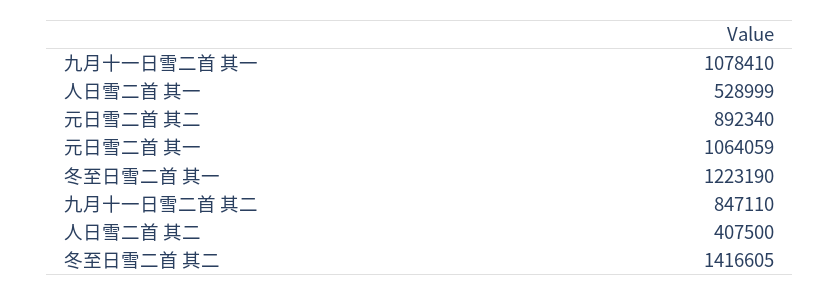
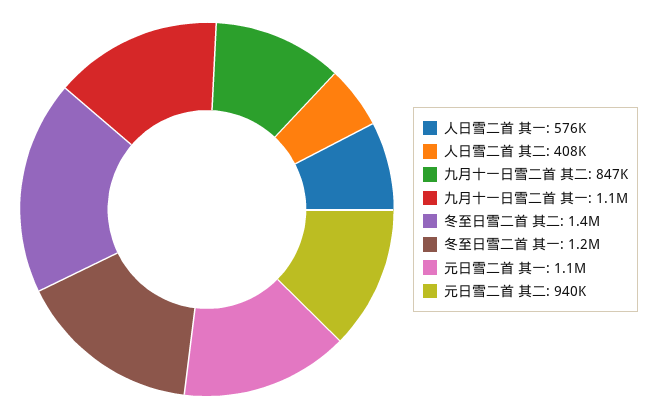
  {
    "九月十一日雪二首 其一": 1078410,
-   "人日雪二首 其一": 528999,
+   "人日雪二首 其一": 576000,
-   "元日雪二首 其二": 892340,
+   "元日雪二首 其二": 940000,
    "元日雪二首 其一": 1064059,
    "冬至日雪二首 其一": 1223190,
    "九月十一日雪二首 其二": 847110,
    "人日雪二首 其二": 407500,
    "冬至日雪二首 其二": 1416605
  }

